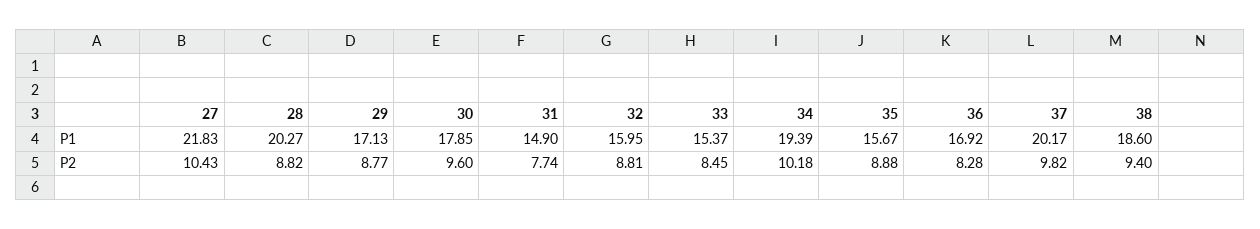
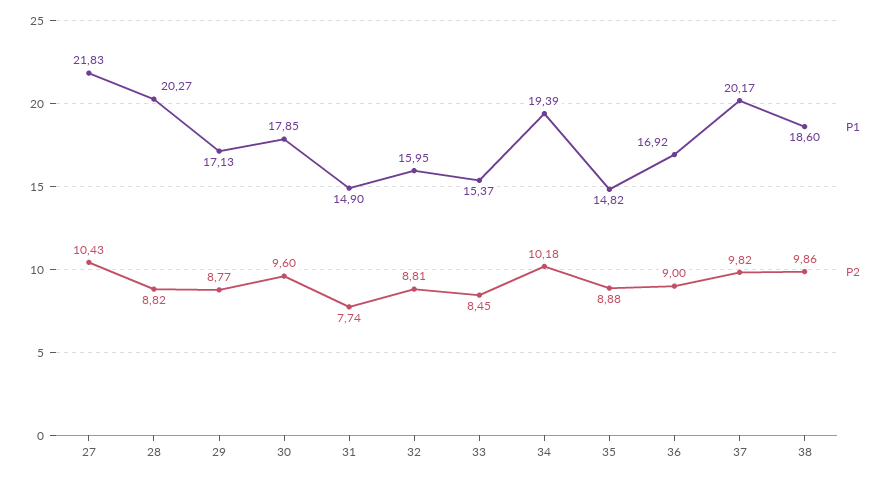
  {
    "P1": {
      "27": 21.83,
      "28": 20.27,
      "29": 17.13,
      "30": 17.85,
      "31": 14.9,
      "32": 15.95,
      "33": 15.37,
      "34": 19.39,
-     "35": 15.67,
+     "35": 14.82,
      "36": 16.92,
      "37": 20.17,
      "38": 18.6
    },
    "P2": {
      "27": 10.43,
      "28": 8.82,
      "29": 8.77,
      "30": 9.6,
      "31": 7.74,
      "32": 8.81,
      "33": 8.45,
      "34": 10.18,
      "35": 8.88,
-     "36": 8.28,
+     "36": 9,
      "37": 9.82,
-     "38": 9.4
+     "38": 9.86
    }
  }

